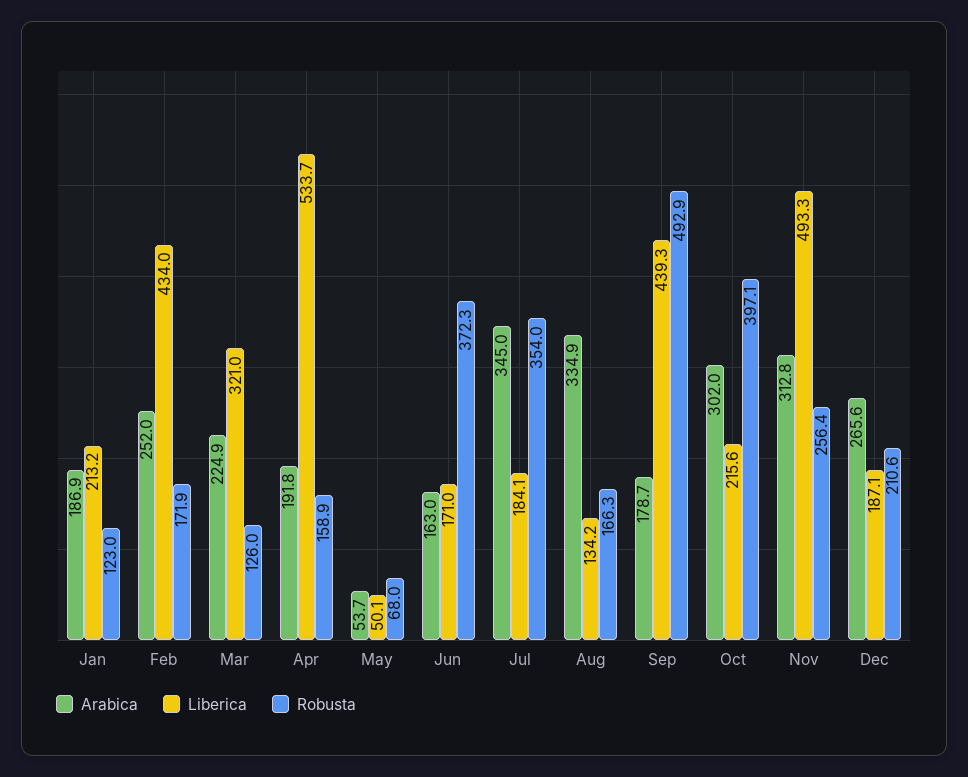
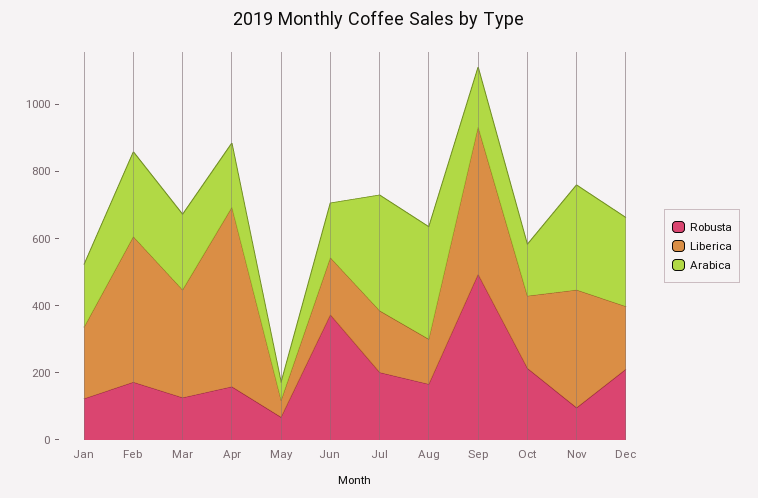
  {
    "Arabica": {
      "Jan": 186.9,
      "Feb": 252,
      "Mar": 224.9,
      "Apr": 191.8,
      "May": 53.7,
      "Jun": 163,
      "Jul": 345,
      "Aug": 334.9,
      "Sep": 178.7,
-     "Oct": 302,
+     "Oct": 150,
      "Nov": 312.8,
      "Dec": 265.6
    },
    "Liberica": {
      "Jan": 213.2,
      "Feb": 434,
      "Mar": 321,
      "Apr": 533.7,
      "May": 50.1,
      "Jun": 171,
      "Jul": 184.1,
      "Aug": 134.2,
      "Sep": 439.3,
      "Oct": 215.6,
-     "Nov": 493.3,
+     "Nov": 350,
      "Dec": 187.1
    },
    "Robusta": {
      "Jan": 123,
      "Feb": 171.9,
      "Mar": 126,
      "Apr": 158.9,
      "May": 68,
      "Jun": 372.3,
-     "Jul": 354,
+     "Jul": 200,
      "Aug": 166.3,
      "Sep": 492.9,
-     "Oct": 397.1,
+     "Oct": 200,
-     "Nov": 256.4,
+     "Nov": 100,
      "Dec": 210.6
    }
  }

